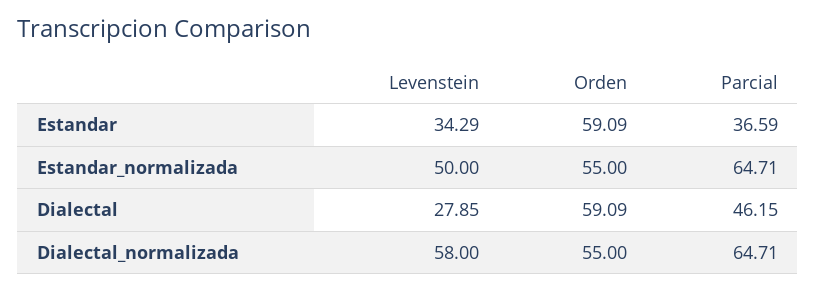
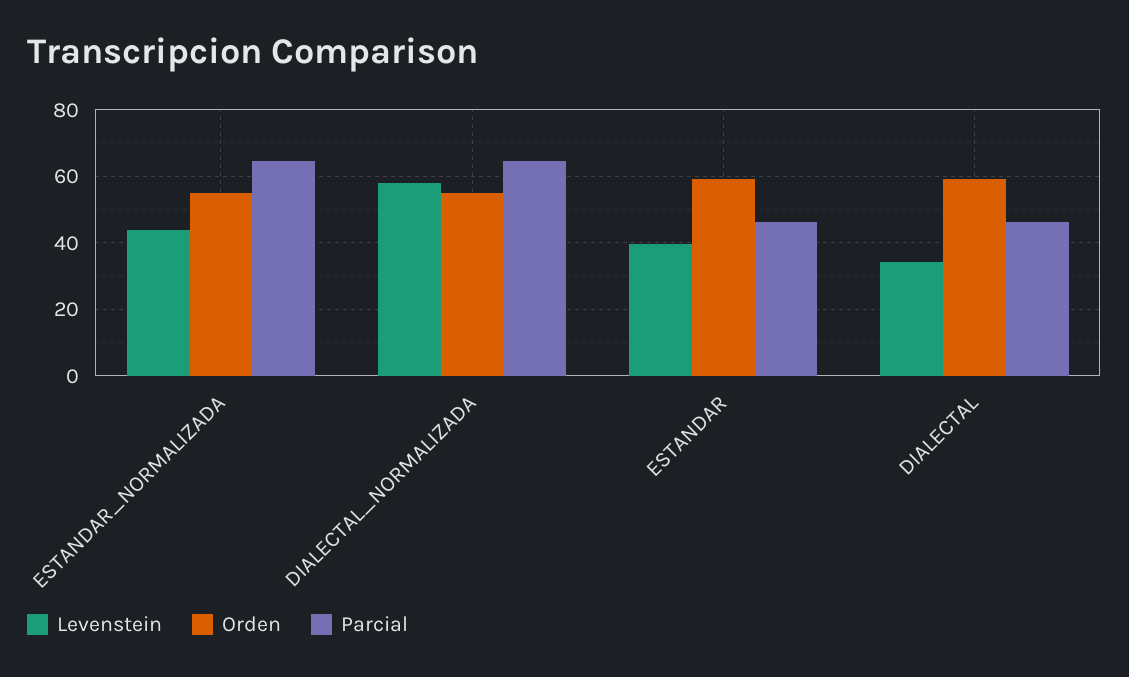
  {
    "Levenstein": {
-     "Estandar": 34.29,
+     "Estandar": 40,
-     "Estandar_normalizada": 50,
+     "Estandar_normalizada": 44,
-     "Dialectal": 27.85,
+     "Dialectal": 34,
      "Dialectal_normalizada": 58
    },
    "Orden": {
      "Estandar": 59.09,
      "Estandar_normalizada": 55,
      "Dialectal": 59.09,
      "Dialectal_normalizada": 55
    },
    "Parcial": {
-     "Estandar": 36.59,
+     "Estandar": 46,
      "Estandar_normalizada": 64.71,
      "Dialectal": 46.15,
      "Dialectal_normalizada": 64.71
    }
  }

